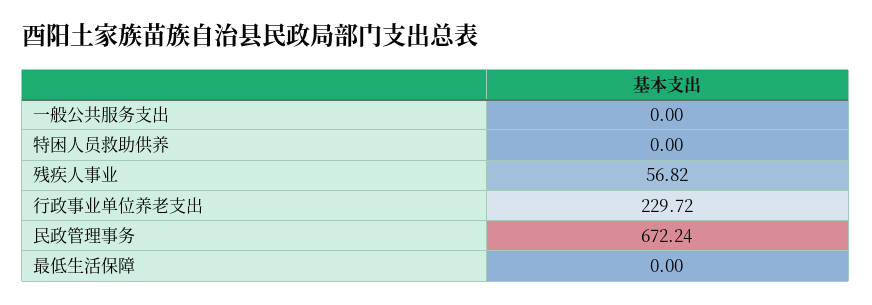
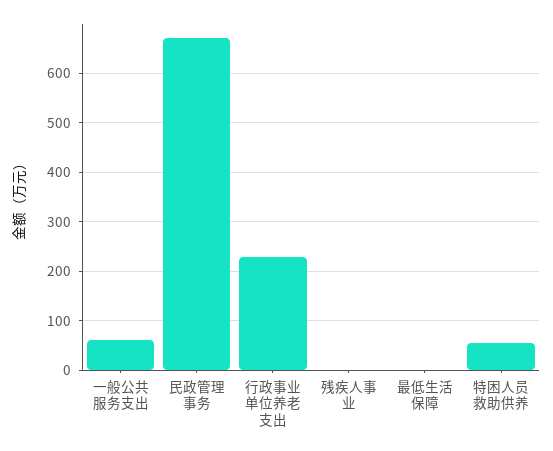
  {
-   "一般公共服务支出": 0,
+   "一般公共服务支出": 60,
-   "特困人员救助供养": 0,
+   "特困人员救助供养": 60,
-   "残疾人事业": 56.82,
+   "残疾人事业": 0,
    "行政事业单位养老支出": 229.72,
    "民政管理事务": 672.24,
    "最低生活保障": 0
  }

